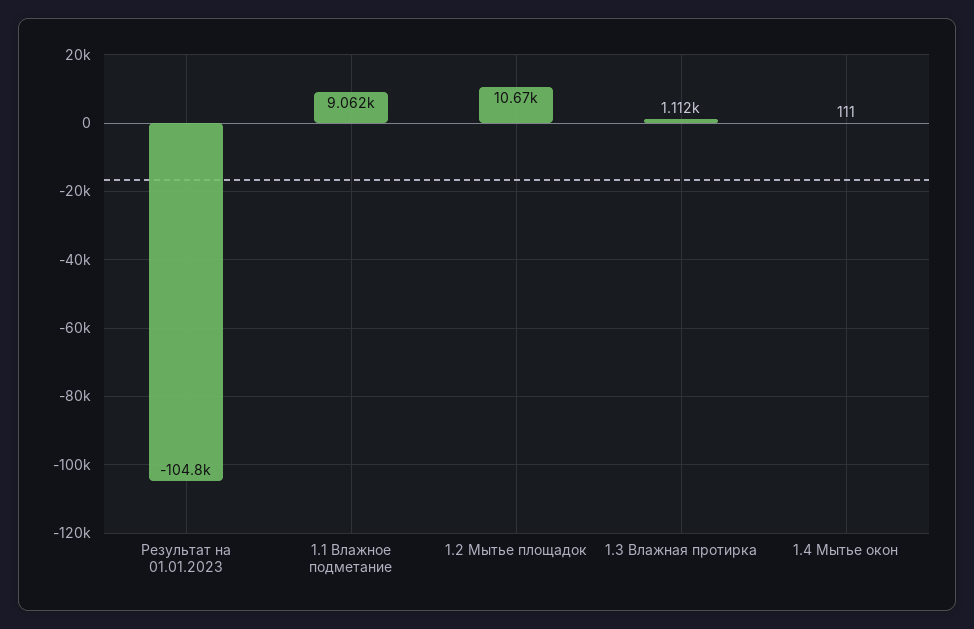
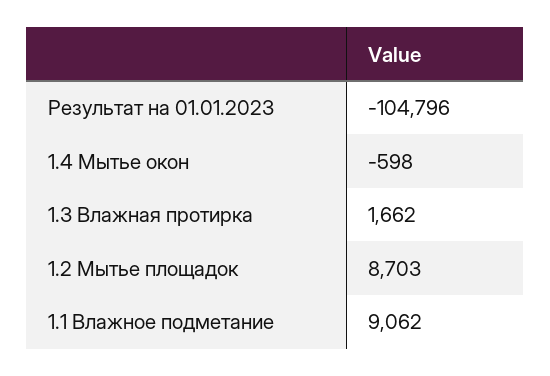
  {
    "Результат на 01.01.2023": -104796,
    "1.1 Влажное подметание": 9062,
-   "1.2 Мытье площадок": 10670,
+   "1.2 Мытье площадок": 8703,
-   "1.3 Влажная протирка": 1112,
+   "1.3 Влажная протирка": 1662,
-   "1.4 Мытье окон": 111
+   "1.4 Мытье окон": -598
  }

